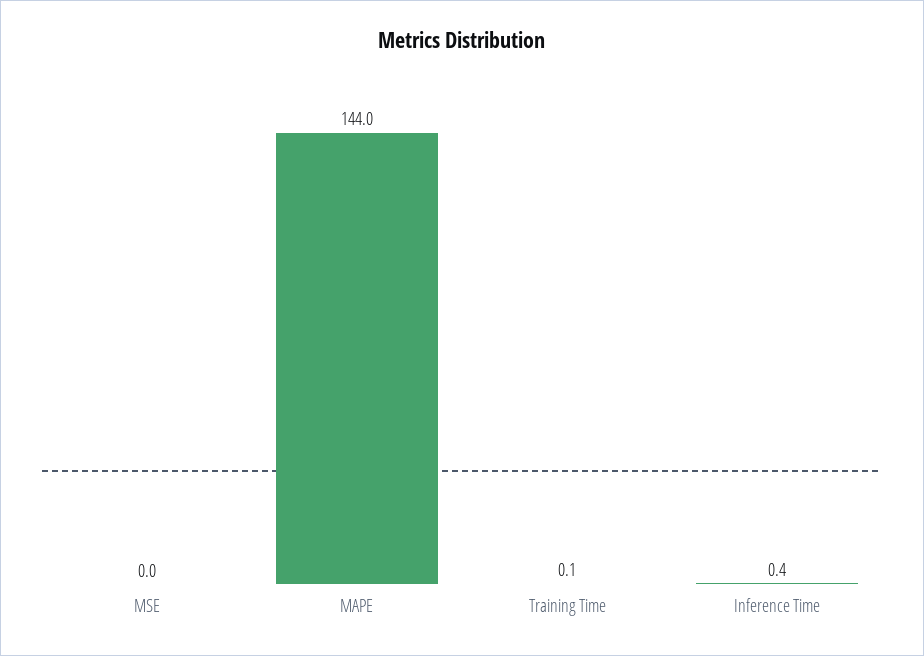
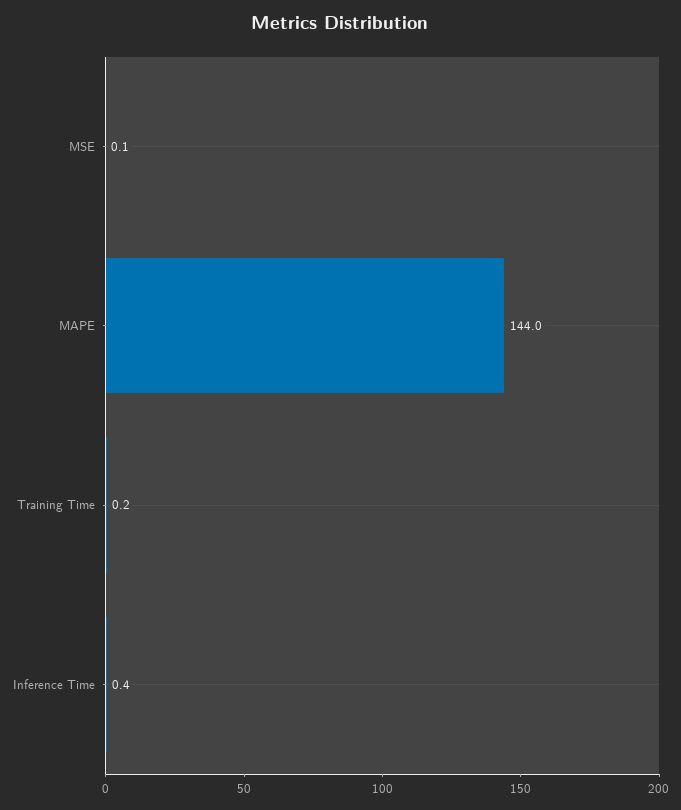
  {
-   "MSE": 0,
+   "MSE": 0.1,
    "MAPE": 144,
-   "Training Time": 0.1,
+   "Training Time": 0.2,
    "Inference Time": 0.4
  }

